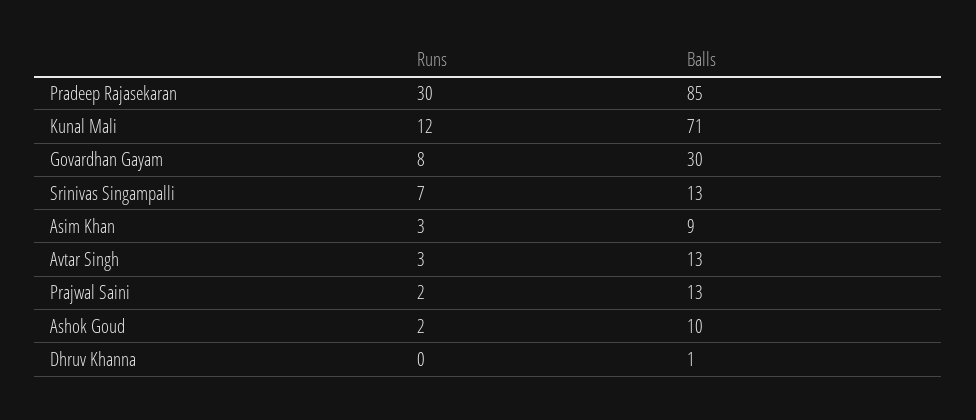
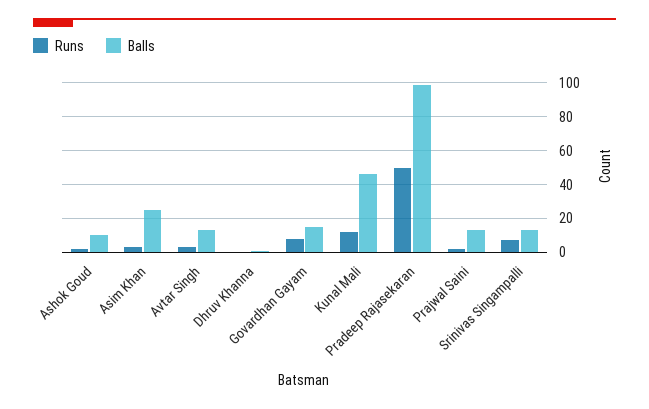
  {
    "Runs": {
-     "Pradeep Rajasekaran": 30,
+     "Pradeep Rajasekaran": 50,
      "Kunal Mali": 12,
      "Govardhan Gayam": 8,
      "Srinivas Singampalli": 7,
      "Asim Khan": 3,
      "Avtar Singh": 3,
      "Prajwal Saini": 2,
      "Ashok Goud": 2,
      "Dhruv Khanna": 0
    },
    "Balls": {
-     "Pradeep Rajasekaran": 85,
+     "Pradeep Rajasekaran": 100,
-     "Kunal Mali": 71,
+     "Kunal Mali": 45,
-     "Govardhan Gayam": 30,
+     "Govardhan Gayam": 15,
      "Srinivas Singampalli": 13,
-     "Asim Khan": 9,
+     "Asim Khan": 25,
      "Avtar Singh": 13,
      "Prajwal Saini": 13,
      "Ashok Goud": 10,
      "Dhruv Khanna": 1
    }
  }

